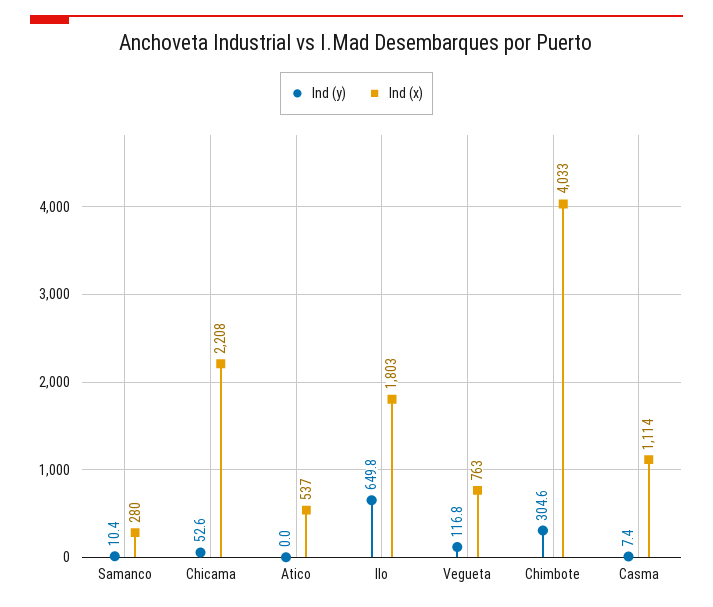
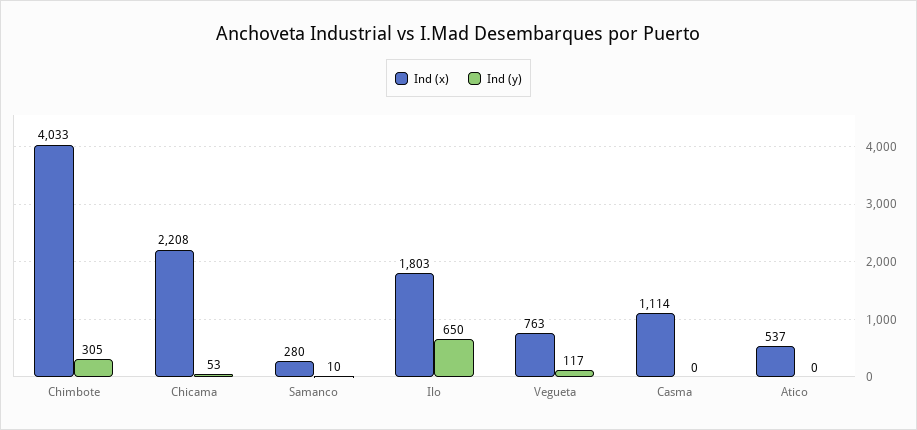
  {
    "Ind (y)": {
      "Samanco": 10.4,
      "Chicama": 52.6,
      "Atico": 0,
      "Ilo": 649.8,
      "Vegueta": 116.8,
      "Chimbote": 304.6,
-     "Casma": 7.4
+     "Casma": 0
    },
    "Ind (x)": {
      "Samanco": 280,
      "Chicama": 2208,
      "Atico": 537,
      "Ilo": 1803,
      "Vegueta": 763,
      "Chimbote": 4033,
      "Casma": 1114
    }
  }

